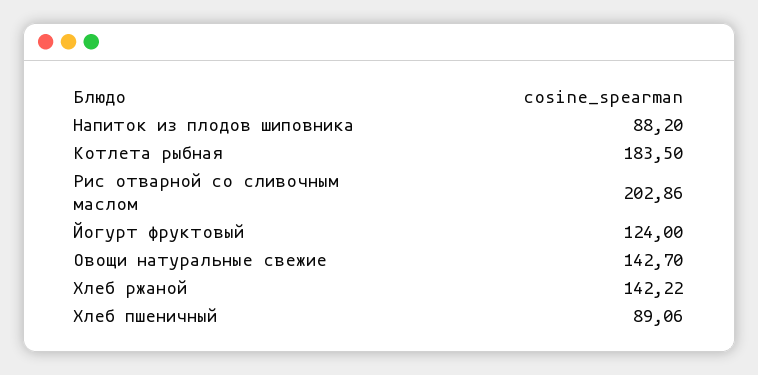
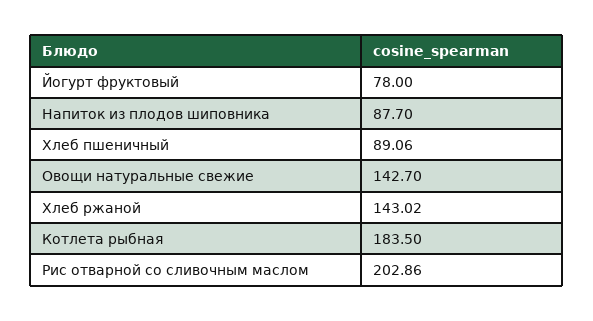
  {
-   "Напиток из плодов шиповника": 88.2,
+   "Напиток из плодов шиповника": 87.7,
    "Котлета рыбная": 183.5,
    "Рис отварной со сливочным маслом": 202.86,
-   "Йогурт фруктовый": 124,
+   "Йогурт фруктовый": 78,
    "Овощи натуральные свежие": 142.7,
-   "Хлеб ржаной": 142.22,
+   "Хлеб ржаной": 143.02,
    "Хлеб пшеничный": 89.06
  }

